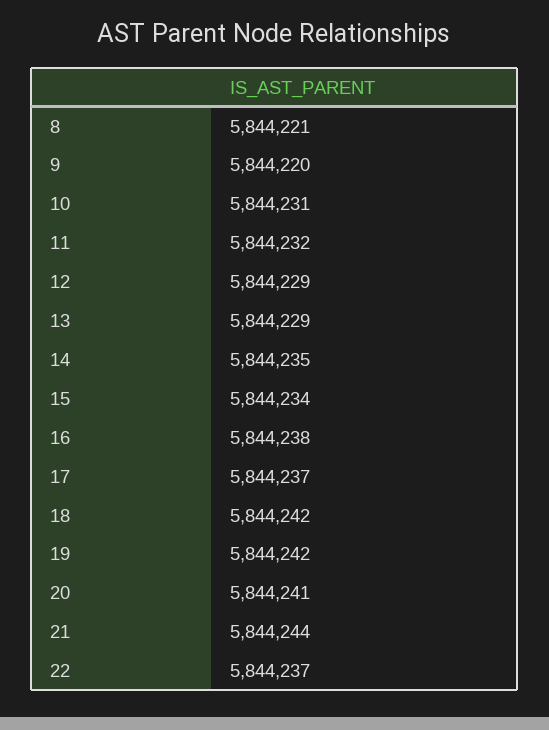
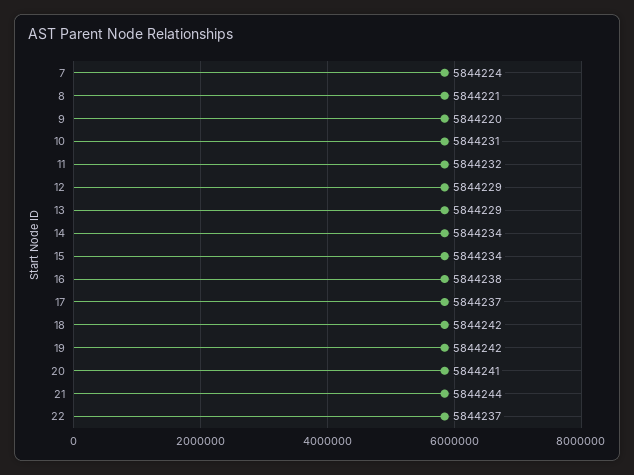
  {
    "8": 5844221,
    "9": 5844220,
    "10": 5844231,
    "11": 5844232,
    "12": 5844229,
    "13": 5844229,
-   "14": 5844235,
+   "14": 5844234,
    "15": 5844234,
    "16": 5844238,
    "17": 5844237,
    "18": 5844242,
    "19": 5844242,
    "20": 5844241,
    "21": 5844244,
-   "22": 5844237
+   "22": 5844237,
+   "7": 5844224
  }

